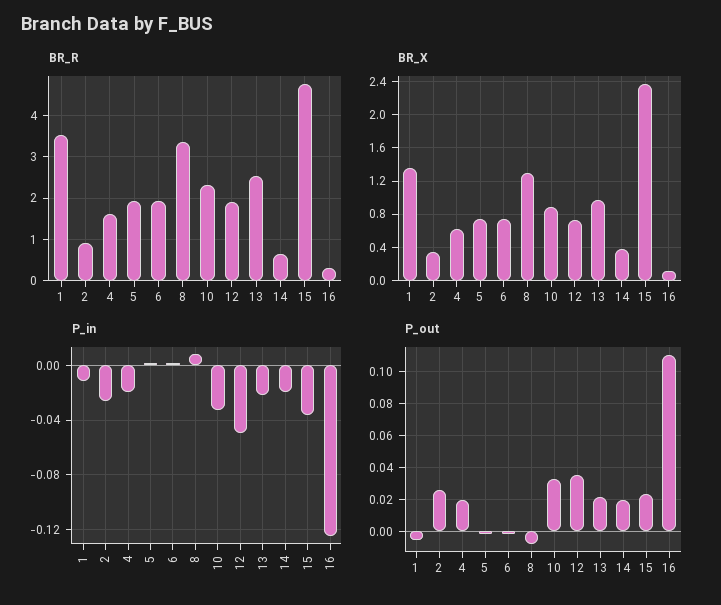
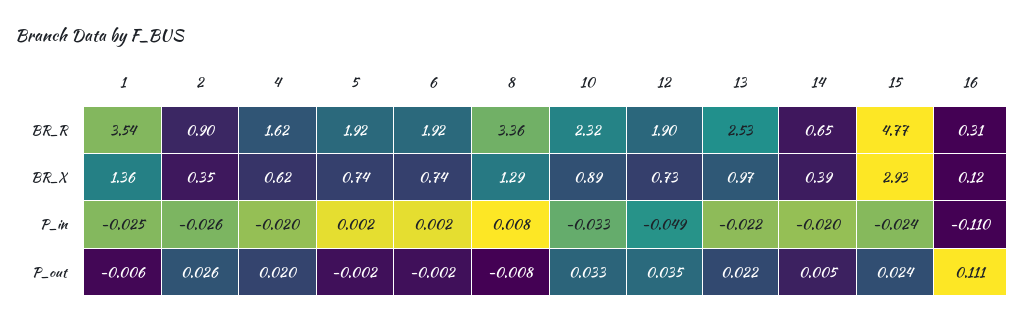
  {
    "BR_R": {
      "1": 3.54,
      "2": 0.9,
      "4": 1.62,
      "5": 1.92,
      "6": 1.92,
      "8": 3.36,
      "10": 2.32,
      "12": 1.9,
      "13": 2.53,
      "14": 0.65,
      "15": 4.77,
      "16": 0.31
    },
    "BR_X": {
      "1": 1.36,
      "2": 0.35,
      "4": 0.62,
      "5": 0.74,
      "6": 0.74,
      "8": 1.29,
      "10": 0.89,
      "12": 0.73,
      "13": 0.97,
      "14": 0.39,
-     "15": 2.4,
+     "15": 2.93,
      "16": 0.12
    },
    "P_in": {
-     "1": -0.01,
+     "1": -0.025,
      "2": -0.026,
      "4": -0.02,
      "5": 0.002,
      "6": 0.002,
      "8": 0.008,
      "10": -0.033,
      "12": -0.049,
      "13": -0.022,
      "14": -0.02,
-     "15": -0.035,
+     "15": -0.024,
-     "16": -0.125
+     "16": -0.11
    },
    "P_out": {
      "1": -0.006,
      "2": 0.026,
      "4": 0.02,
      "5": -0.002,
      "6": -0.002,
      "8": -0.008,
      "10": 0.033,
      "12": 0.035,
      "13": 0.022,
-     "14": 0.02,
+     "14": 0.005,
      "15": 0.024,
      "16": 0.111
    }
  }

